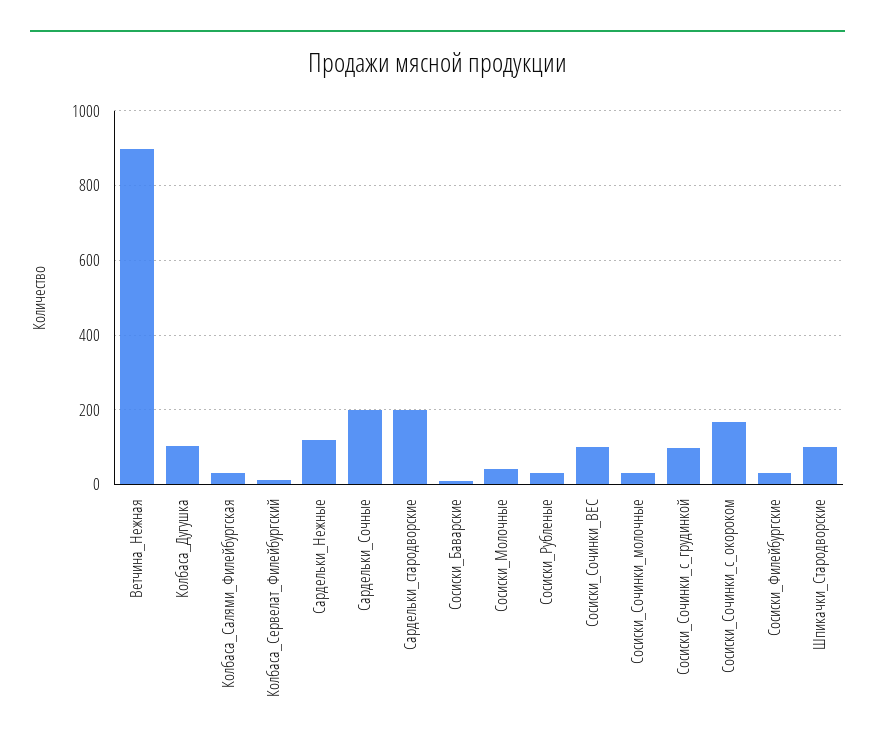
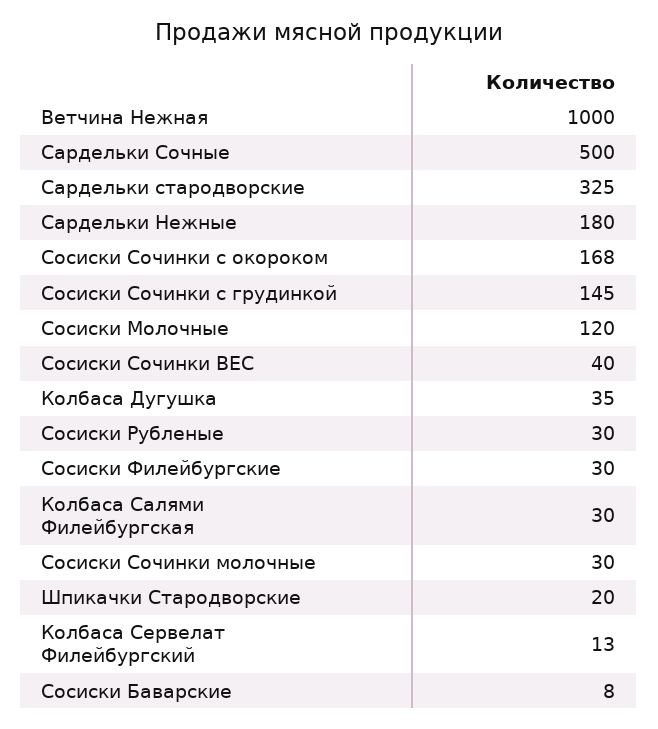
  {
-   "Ветчина_Нежная": 900,
+   "Ветчина_Нежная": 1000,
-   "Колбаса_Дугушка": 100,
+   "Колбаса_Дугушка": 35,
    "Колбаса_Салями_Филейбургская": 30,
    "Колбаса_Сервелат_Филейбургский": 13,
-   "Сардельки_Нежные": 120,
+   "Сардельки_Нежные": 180,
-   "Сардельки_Сочные": 200,
+   "Сардельки_Сочные": 500,
-   "Сардельки_стародворские": 200,
+   "Сардельки_стародворские": 325,
    "Сосиски_Баварские": 8,
-   "Сосиски_Молочные": 40,
+   "Сосиски_Молочные": 120,
    "Сосиски_Рубленые": 30,
-   "Сосиски_Сочинки_ВЕС": 100,
+   "Сосиски_Сочинки_ВЕС": 40,
    "Сосиски_Сочинки_молочные": 30,
-   "Сосиски_Сочинки_с_грудинкой": 100,
+   "Сосиски_Сочинки_с_грудинкой": 145,
    "Сосиски_Сочинки_с_окороком": 168,
    "Сосиски_Филейбургские": 30,
-   "Шпикачки_Стародворские": 100
+   "Шпикачки_Стародворские": 20
  }

